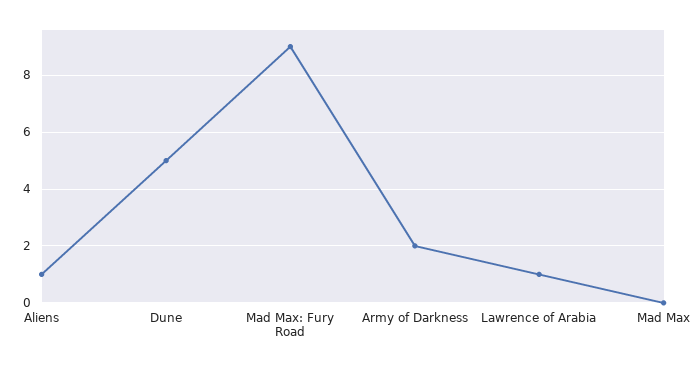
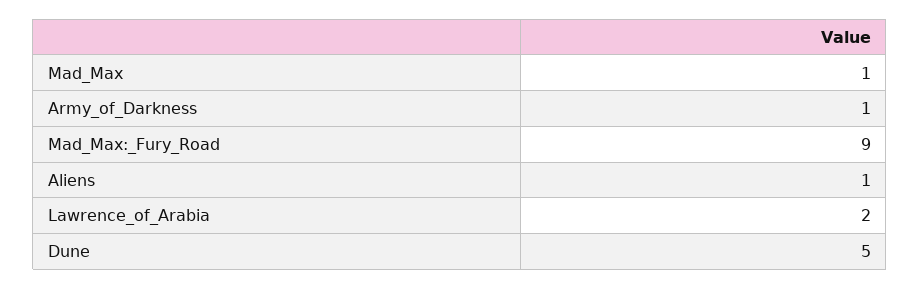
  {
    "Aliens": 1,
    "Dune": 5,
    "Mad Max: Fury Road": 9,
-   "Army of Darkness": 2,
+   "Army of Darkness": 1,
-   "Lawrence of Arabia": 1,
+   "Lawrence of Arabia": 2,
-   "Mad Max": 0
+   "Mad Max": 1
  }

